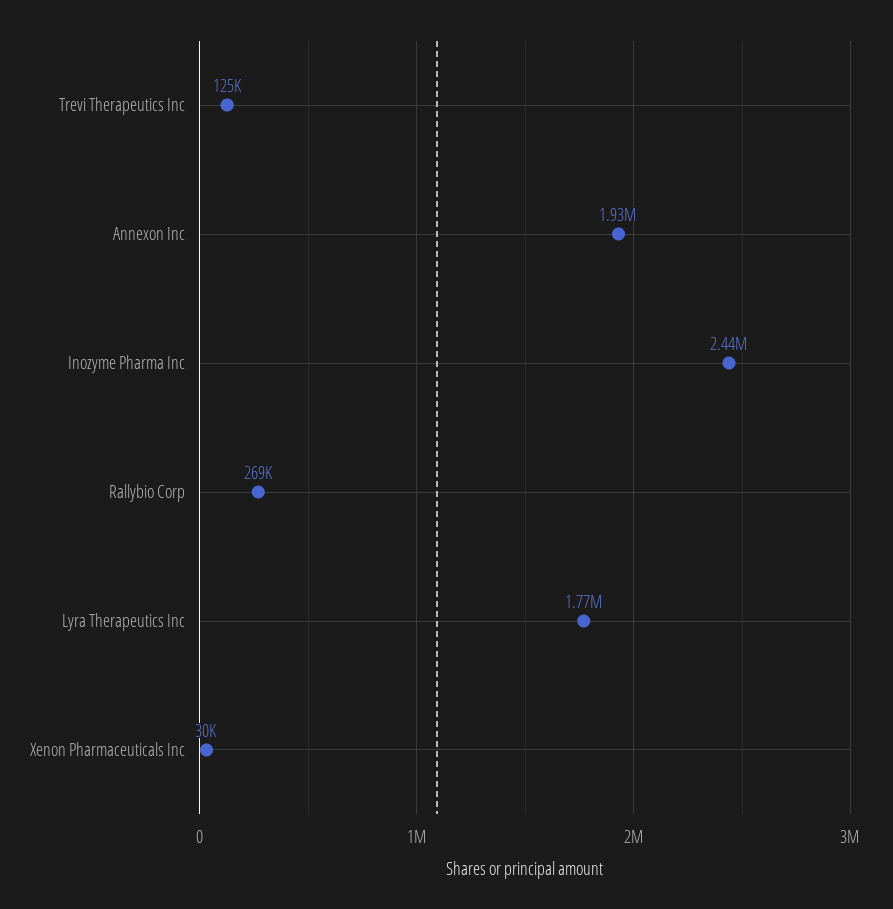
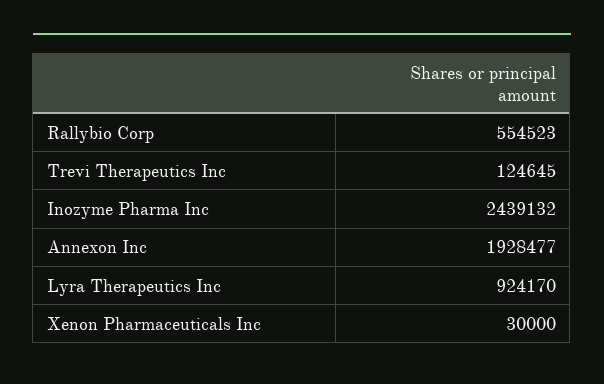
  {
    "Trevi Therapeutics Inc": 124645,
    "Annexon Inc": 1928477,
    "Inozyme Pharma Inc": 2439132,
-   "Rallybio Corp": 269000,
+   "Rallybio Corp": 554523,
-   "Lyra Therapeutics Inc": 1770000,
+   "Lyra Therapeutics Inc": 924170,
    "Xenon Pharmaceuticals Inc": 30000
  }

